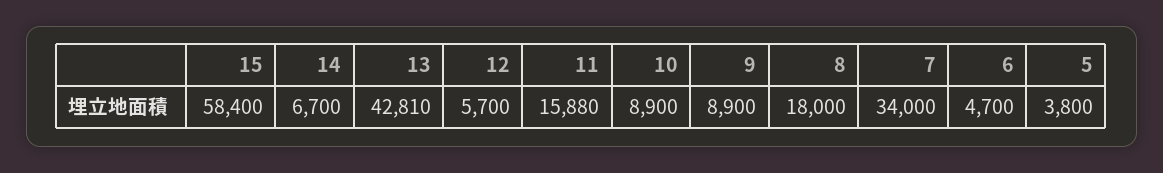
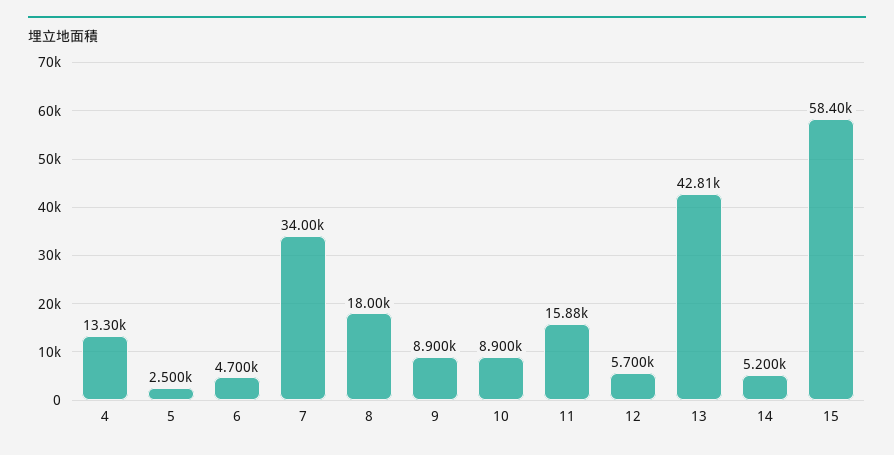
  {
    "15": 58400,
-   "14": 6700,
+   "14": 5200,
    "13": 42810,
    "12": 5700,
    "11": 15880,
    "10": 8900,
    "9": 8900,
    "8": 18000,
    "7": 34000,
    "6": 4700,
-   "5": 3800
+   "5": 2500,
+   "4": 13300
  }

